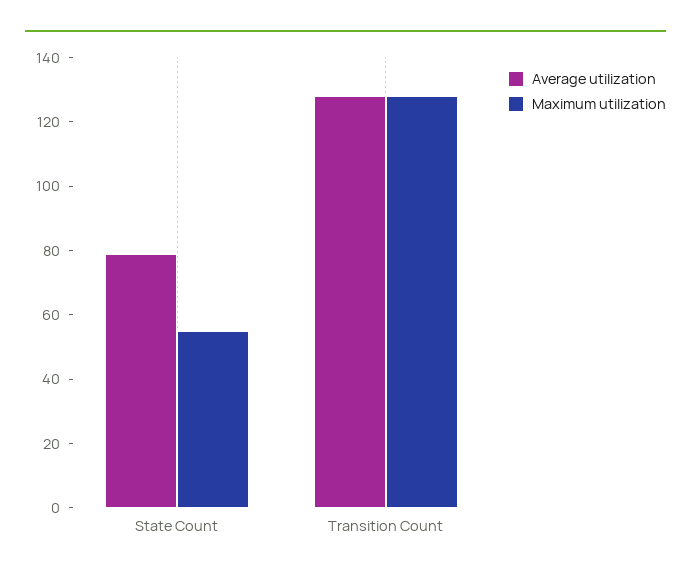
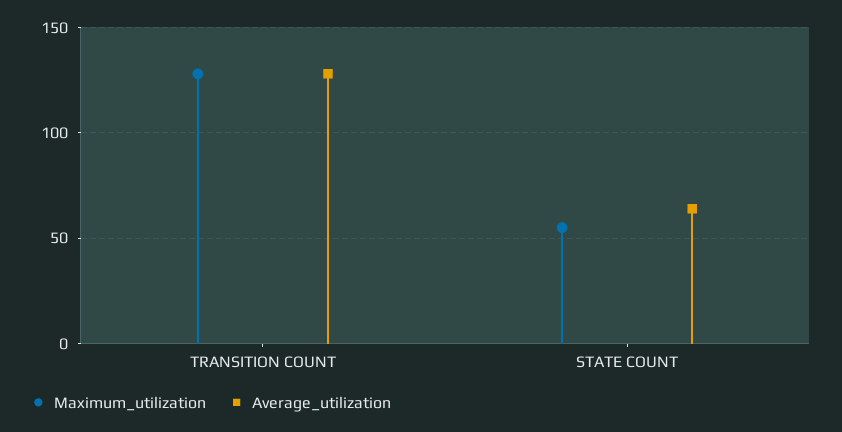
  {
    "Average utilization": {
-     "State Count": 80,
+     "State Count": 65,
      "Transition Count": 130
    },
    "Maximum utilization": {
      "State Count": 55,
      "Transition Count": 130
    }
  }

